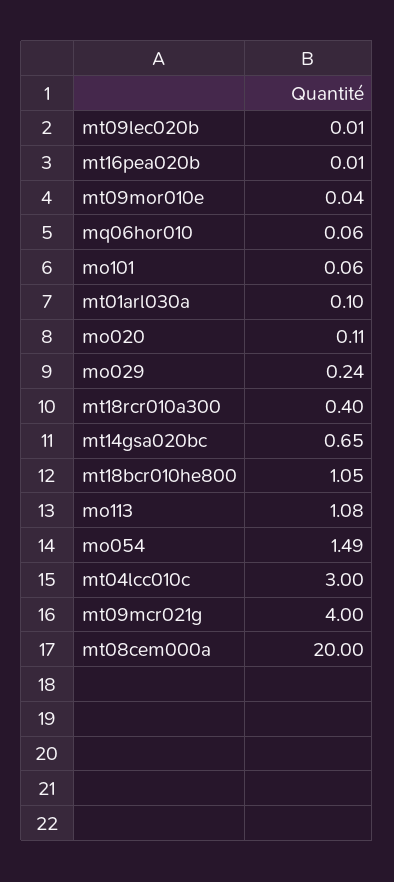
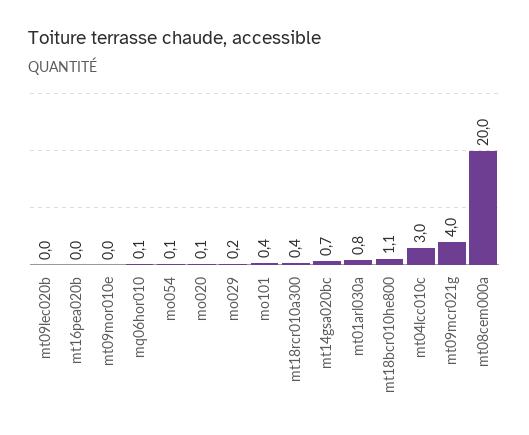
  {
    "mt09lec020b": 0.01,
    "mt16pea020b": 0.01,
    "mt09mor010e": 0.04,
    "mq06hor010": 0.06,
-   "mo101": 0.06,
+   "mo101": 0.4,
-   "mt01arl030a": 0.1,
+   "mt01arl030a": 0.8,
    "mo020": 0.11,
    "mo029": 0.24,
    "mt18rcr010a300": 0.4,
    "mt14gsa020bc": 0.65,
    "mt18bcr010he800": 1.05,
-   "mo113": 1.08,
-   "mo054": 1.49,
+   "mo054": 0.1,
    "mt04lcc010c": 3,
    "mt09mcr021g": 4,
    "mt08cem000a": 20
  }

